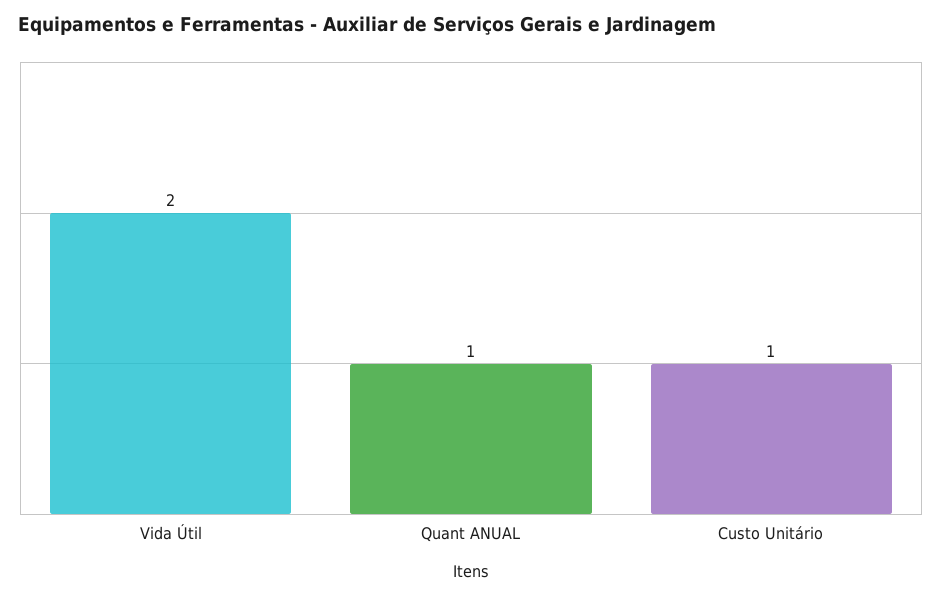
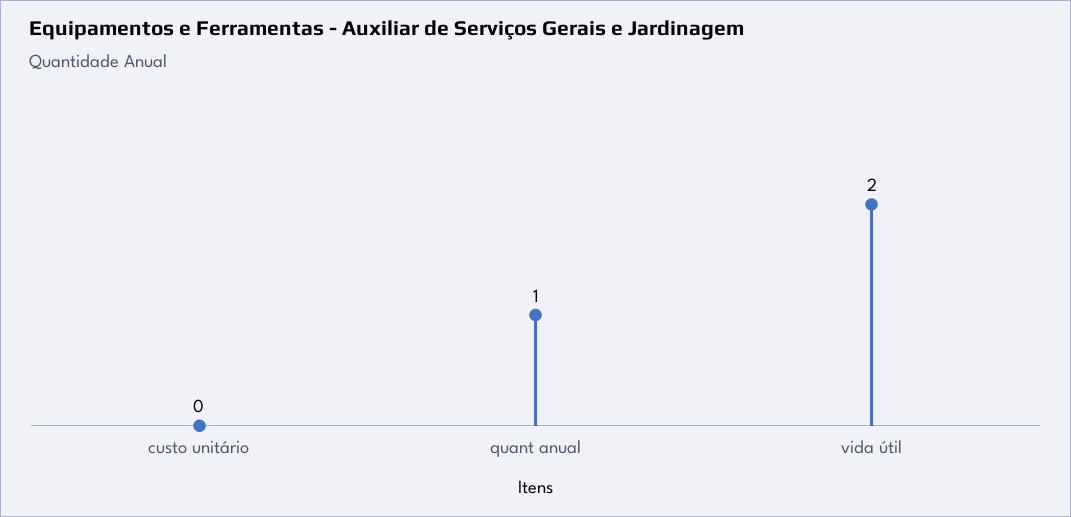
  {
    "Vida Útil": 2,
    "Quant ANUAL": 1,
-   "Custo Unitário": 1
+   "Custo Unitário": 0
  }

